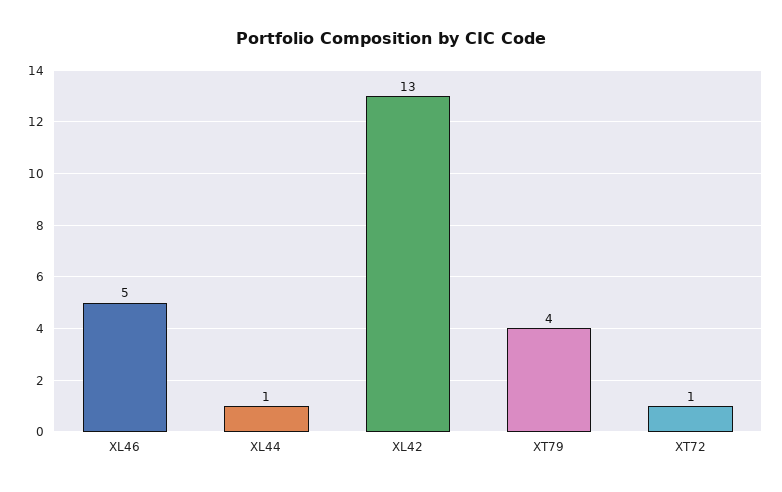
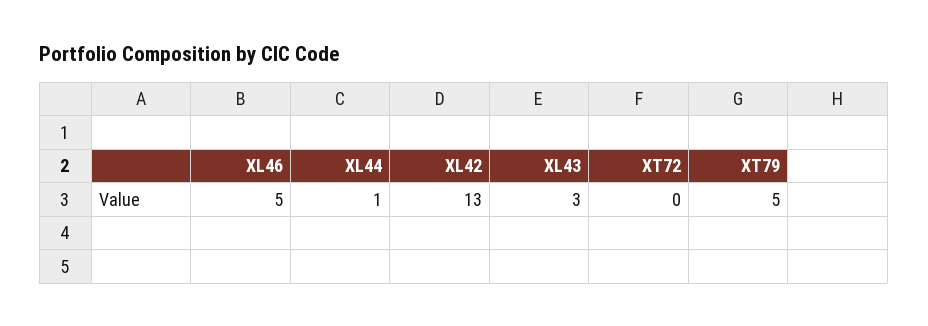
  {
    "XL46": 5,
    "XL44": 1,
    "XL42": 13,
-   "XT79": 4,
+   "XT79": 5,
-   "XT72": 1
+   "XT72": 0,
+   "XL43": 3
  }

